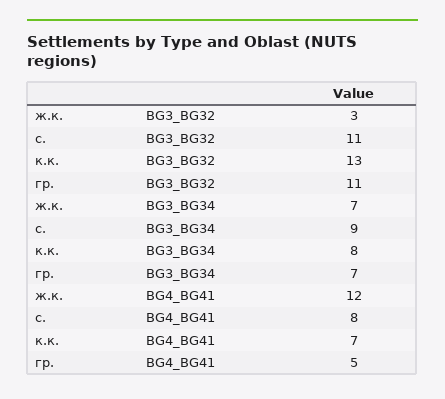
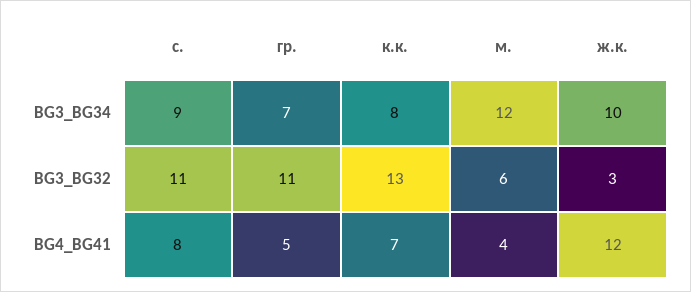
  {
    "ж.к.": {
      "BG3_BG32": 3,
-     "BG3_BG34": 7,
+     "BG3_BG34": 10,
      "BG4_BG41": 12
    },
    "с.": {
      "BG3_BG32": 11,
      "BG3_BG34": 9,
      "BG4_BG41": 8
    },
    "к.к.": {
      "BG3_BG32": 13,
      "BG3_BG34": 8,
      "BG4_BG41": 7
    },
    "гр.": {
      "BG3_BG32": 11,
      "BG3_BG34": 7,
      "BG4_BG41": 5
-   }
+   },
+   "м.": {
+     "BG3_BG34": 12,
+     "BG3_BG32": 6,
+     "BG4_BG41": 4
+   }
  }

